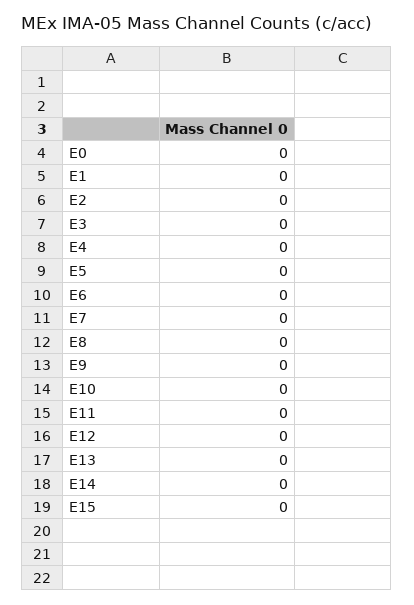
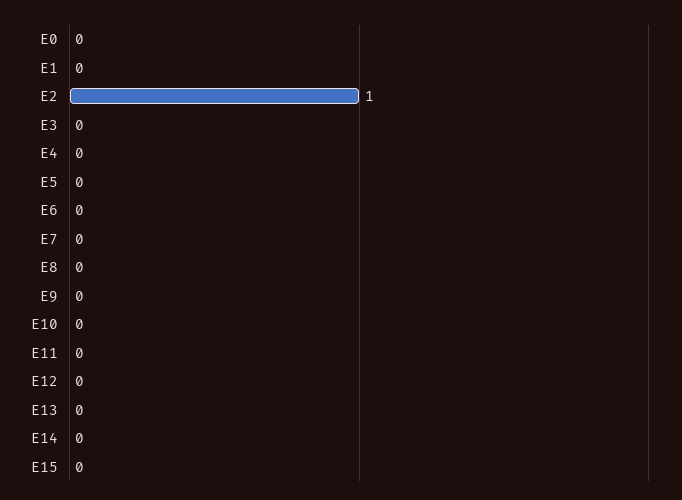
  {
    "E0": 0,
    "E1": 0,
-   "E2": 0,
+   "E2": 1,
    "E3": 0,
    "E4": 0,
    "E5": 0,
    "E6": 0,
    "E7": 0,
    "E8": 0,
    "E9": 0,
    "E10": 0,
    "E11": 0,
    "E12": 0,
    "E13": 0,
    "E14": 0,
    "E15": 0
  }

